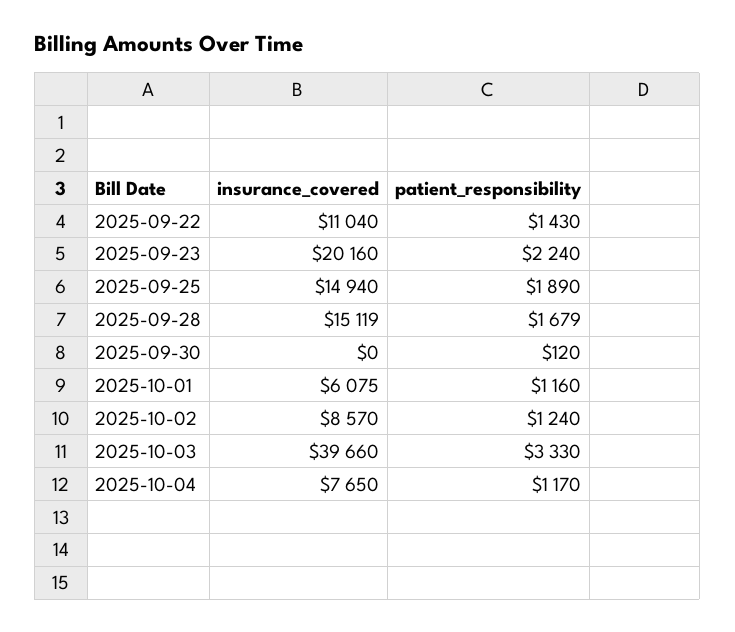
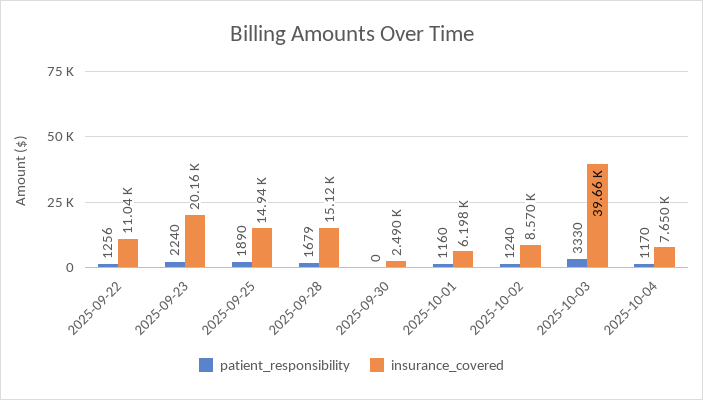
  {
    "insurance_covered": {
      "2025-09-22": 11040,
      "2025-09-23": 20160,
      "2025-09-25": 14940,
-     "2025-09-28": 15119,
+     "2025-09-28": 15120,
-     "2025-09-30": 0,
+     "2025-09-30": 2490,
-     "2025-10-01": 6075,
+     "2025-10-01": 6198,
      "2025-10-02": 8570,
      "2025-10-03": 39660,
      "2025-10-04": 7650
    },
    "patient_responsibility": {
-     "2025-09-22": 1430,
+     "2025-09-22": 1256,
      "2025-09-23": 2240,
      "2025-09-25": 1890,
      "2025-09-28": 1679,
-     "2025-09-30": 120,
+     "2025-09-30": 0,
      "2025-10-01": 1160,
      "2025-10-02": 1240,
      "2025-10-03": 3330,
      "2025-10-04": 1170
    }
  }

